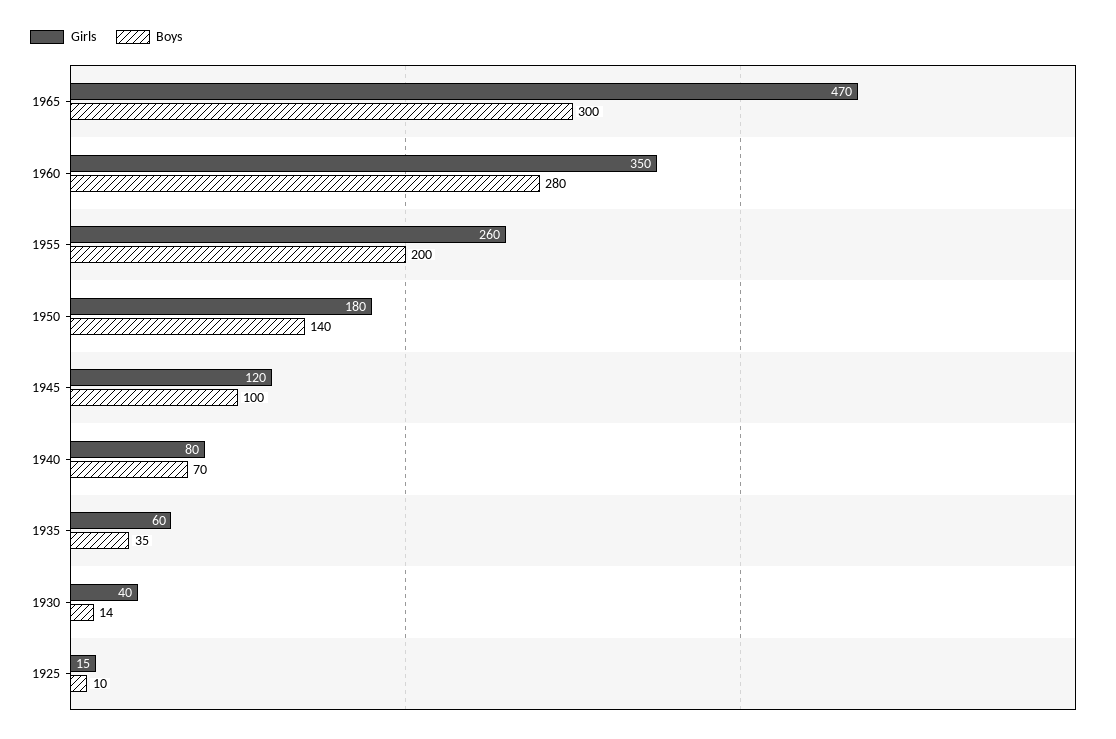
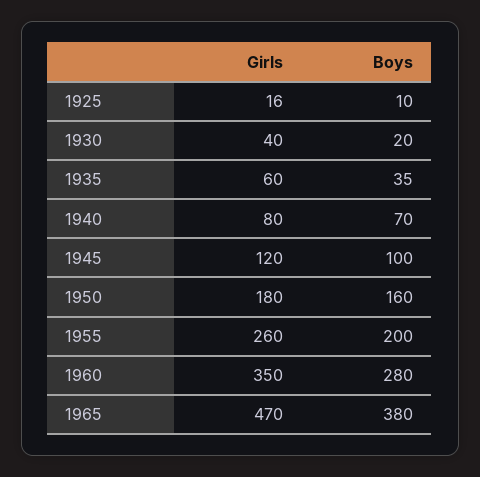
  {
    "Girls": {
      "1965": 470,
      "1960": 350,
      "1955": 260,
      "1950": 180,
      "1945": 120,
      "1940": 80,
      "1935": 60,
      "1930": 40,
-     "1925": 15
+     "1925": 16
    },
    "Boys": {
-     "1965": 300,
+     "1965": 380,
      "1960": 280,
      "1955": 200,
-     "1950": 140,
+     "1950": 160,
      "1945": 100,
      "1940": 70,
      "1935": 35,
-     "1930": 14,
+     "1930": 20,
      "1925": 10
    }
  }

